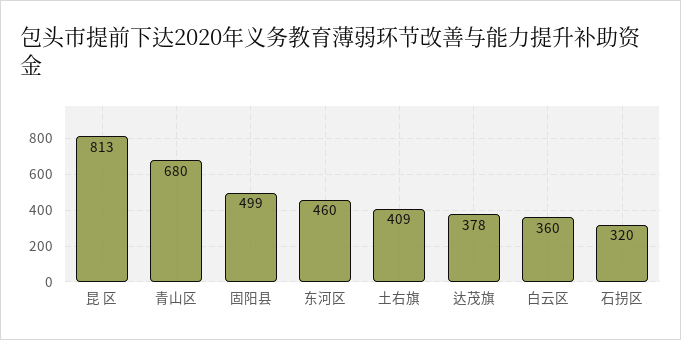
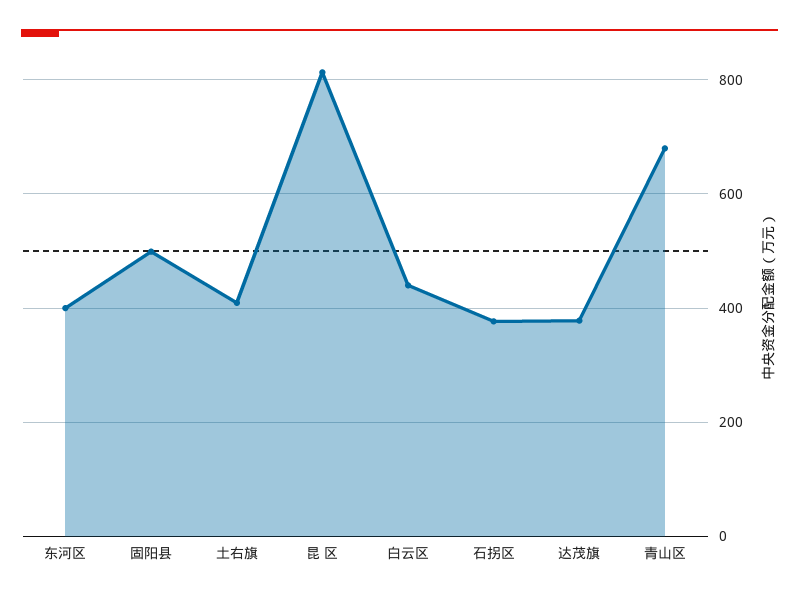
  {
    "昆 区": 813,
    "青山区": 680,
    "固阳县": 499,
-   "东河区": 460,
+   "东河区": 400,
    "土右旗": 409,
    "达茂旗": 378,
-   "白云区": 360,
+   "白云区": 440,
-   "石拐区": 320
+   "石拐区": 380
  }

